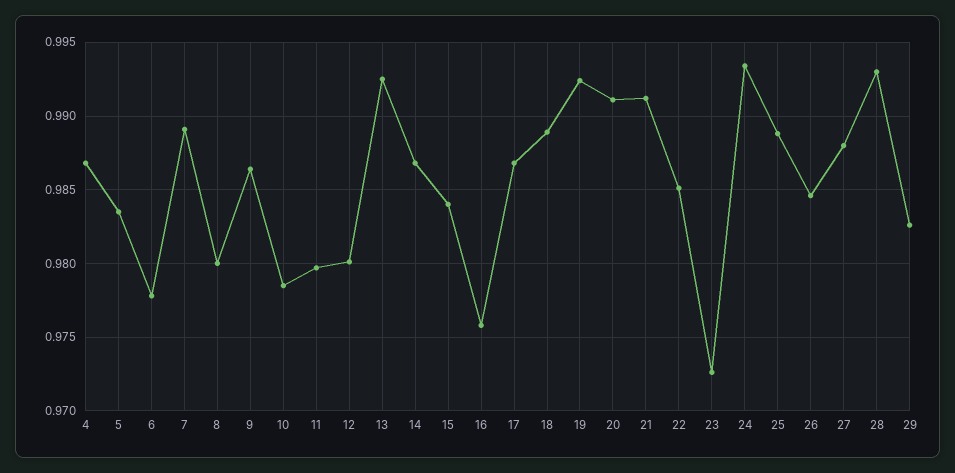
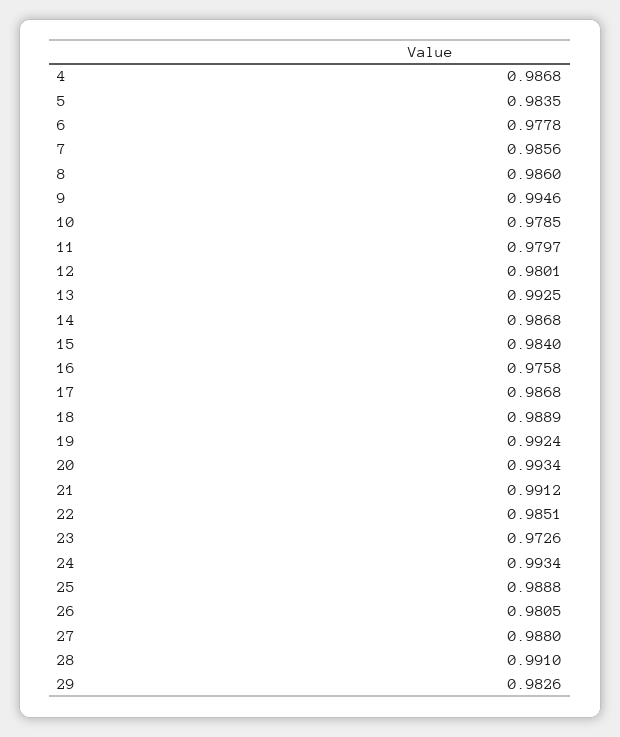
  {
    "4": 0.9868,
    "5": 0.9835,
    "6": 0.9778,
-   "7": 0.989,
+   "7": 0.9856,
-   "8": 0.98,
+   "8": 0.986,
-   "9": 0.9865,
+   "9": 0.9946,
    "10": 0.9785,
    "11": 0.9797,
    "12": 0.9801,
    "13": 0.9925,
    "14": 0.9868,
    "15": 0.984,
    "16": 0.9758,
    "17": 0.9868,
    "18": 0.9889,
    "19": 0.9924,
-   "20": 0.991,
+   "20": 0.9934,
    "21": 0.9912,
    "22": 0.9851,
    "23": 0.9726,
    "24": 0.9934,
    "25": 0.9888,
-   "26": 0.9845,
+   "26": 0.9805,
    "27": 0.988,
-   "28": 0.993,
+   "28": 0.991,
    "29": 0.9826
  }

